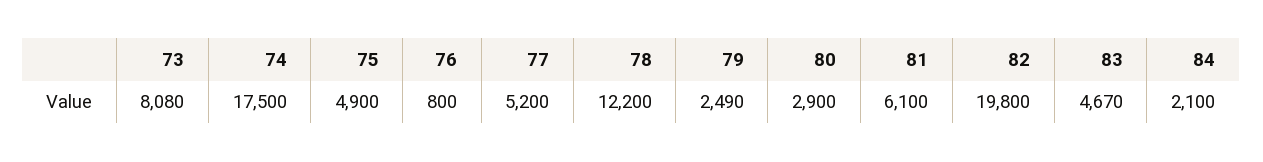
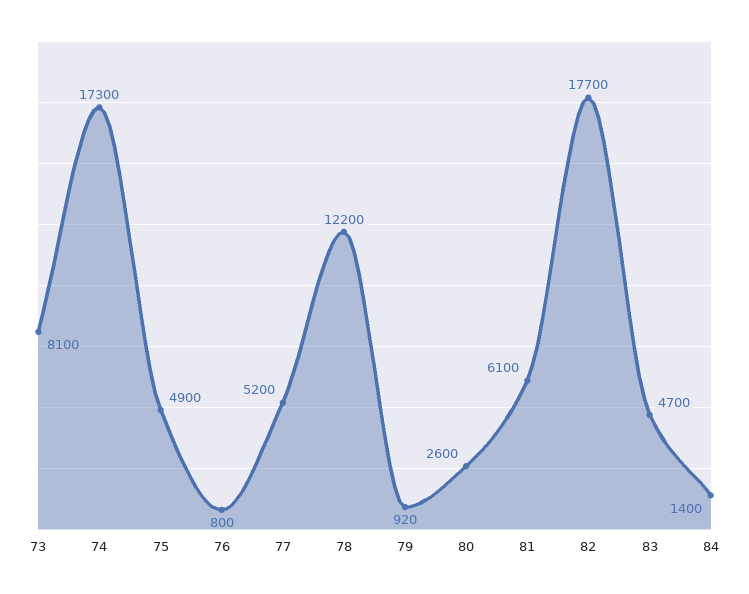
  {
-   "73": 8080,
+   "73": 8100,
-   "74": 17500,
+   "74": 17300,
    "75": 4900,
    "76": 800,
    "77": 5200,
    "78": 12200,
-   "79": 2490,
+   "79": 920,
-   "80": 2900,
+   "80": 2600,
    "81": 6100,
-   "82": 19800,
+   "82": 17700,
-   "83": 4670,
+   "83": 4700,
-   "84": 2100
+   "84": 1400
  }

